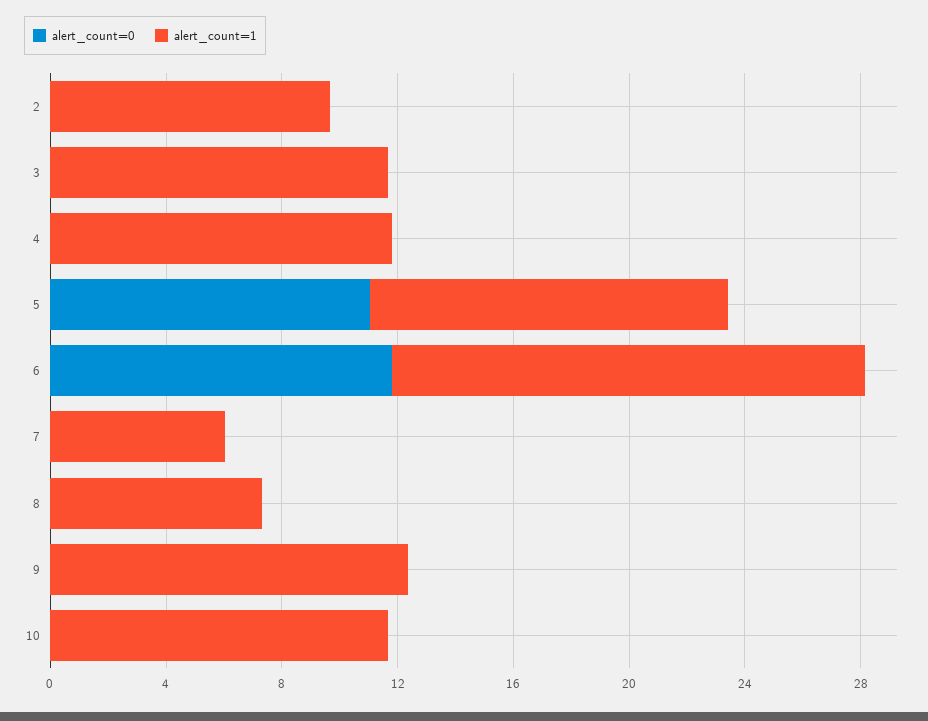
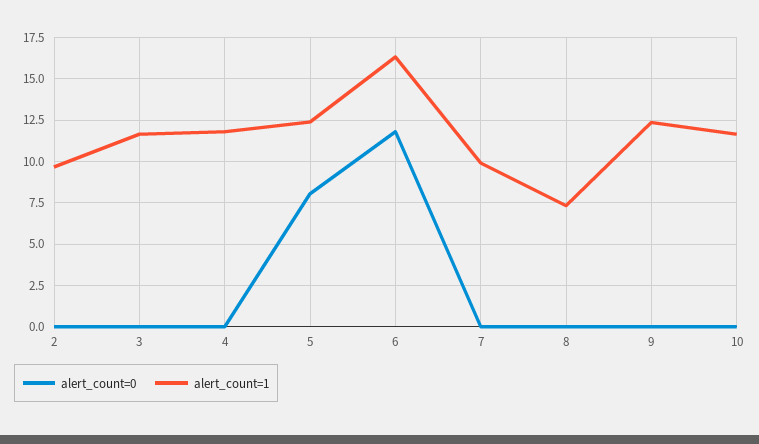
  {
    "alert_count=0": {
      "2": 0,
      "3": 0,
      "4": 0,
-     "5": 11,
+     "5": 8,
      "6": 12,
      "7": 0,
      "8": 0,
      "9": 0,
      "10": 0
    },
    "alert_count=1": {
      "2": 9.5,
      "3": 11.5,
      "4": 12,
      "5": 12.5,
      "6": 16.5,
-     "7": 6,
+     "7": 10,
      "8": 7.5,
      "9": 12.5,
      "10": 11.5
    }
  }

